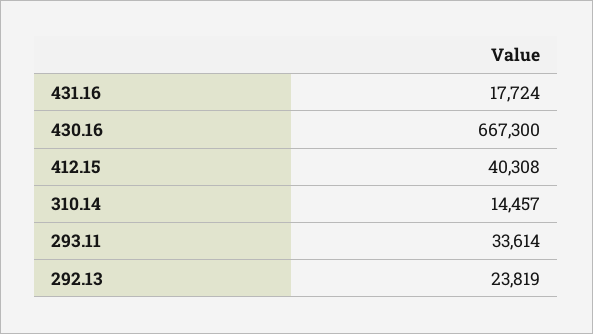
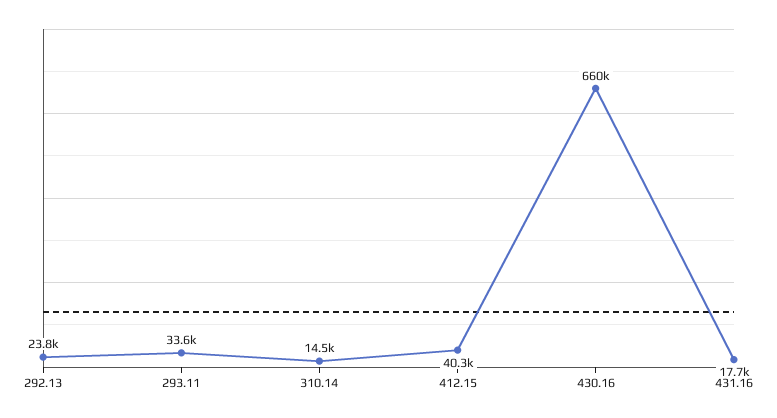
  {
    "431.16": 17724,
-   "430.16": 667300,
+   "430.16": 660000,
    "412.15": 40308,
    "310.14": 14457,
    "293.11": 33614,
    "292.13": 23819
  }

